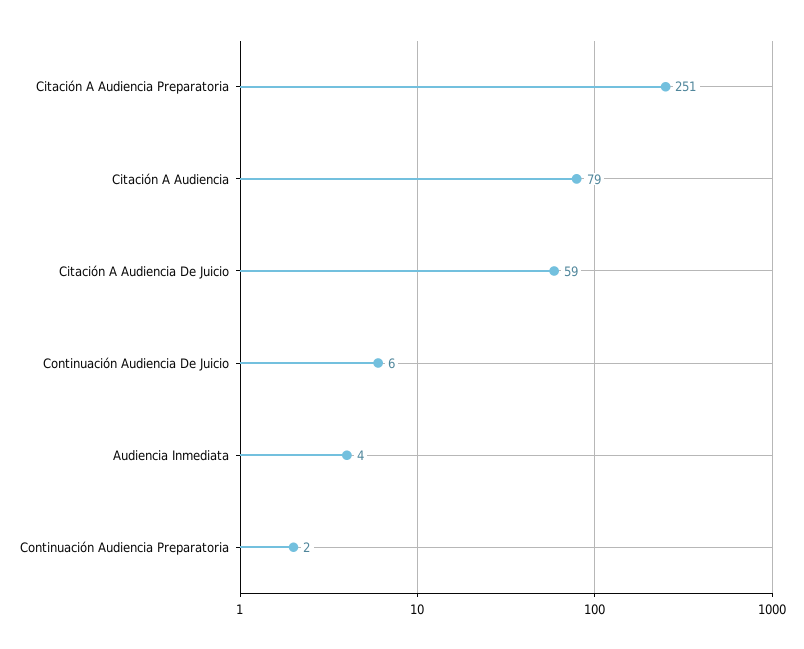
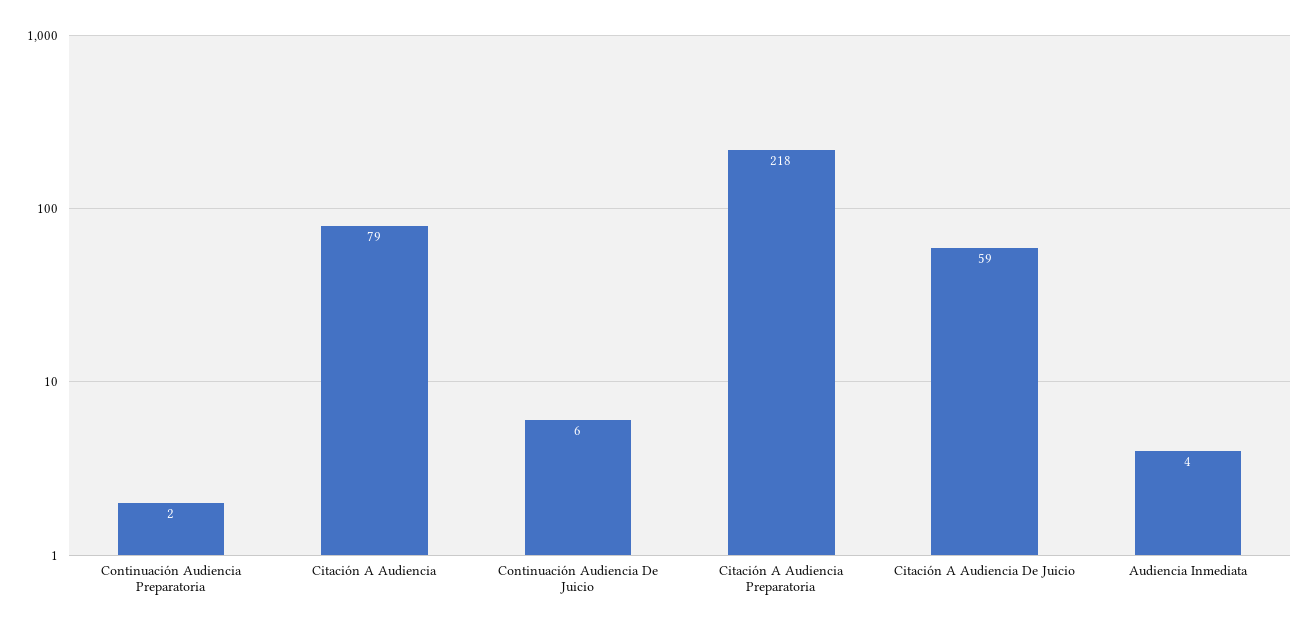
  {
-   "Citación A Audiencia Preparatoria": 251,
+   "Citación A Audiencia Preparatoria": 218,
    "Citación A Audiencia": 79,
    "Citación A Audiencia De Juicio": 59,
    "Continuación Audiencia De Juicio": 6,
    "Audiencia Inmediata": 4,
    "Continuación Audiencia Preparatoria": 2
  }

